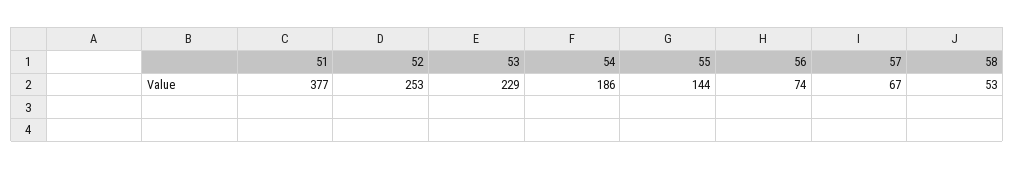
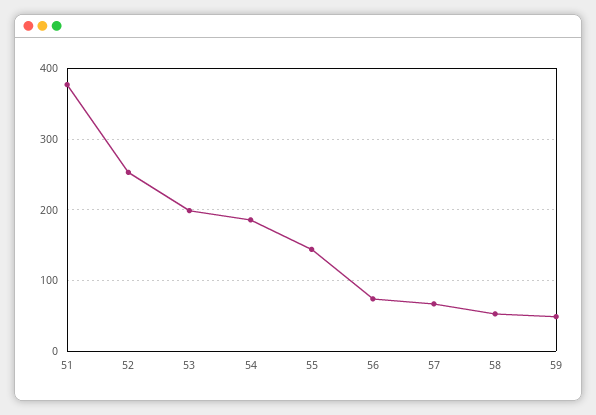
  {
    "51": 377,
    "52": 253,
-   "53": 229,
+   "53": 200,
    "54": 186,
    "55": 144,
    "56": 74,
    "57": 67,
-   "58": 53
+   "58": 53,
+   "59": 50
  }

